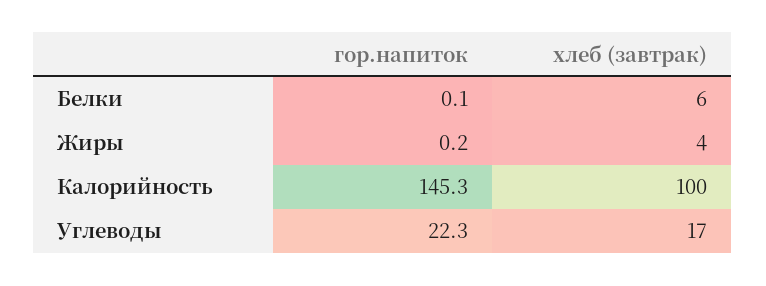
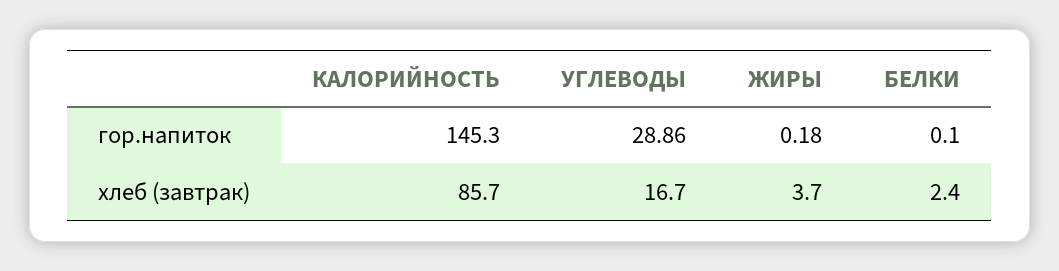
  {
    "гор.напиток": {
      "Белки": 0.1,
      "Жиры": 0.18,
      "Калорийность": 145.3,
-     "Углеводы": 22.3
+     "Углеводы": 28.86
    },
    "хлеб (завтрак)": {
-     "Белки": 6,
+     "Белки": 2.4,
      "Жиры": 3.7,
-     "Калорийность": 100,
+     "Калорийность": 85.7,
      "Углеводы": 16.7
    }
  }

